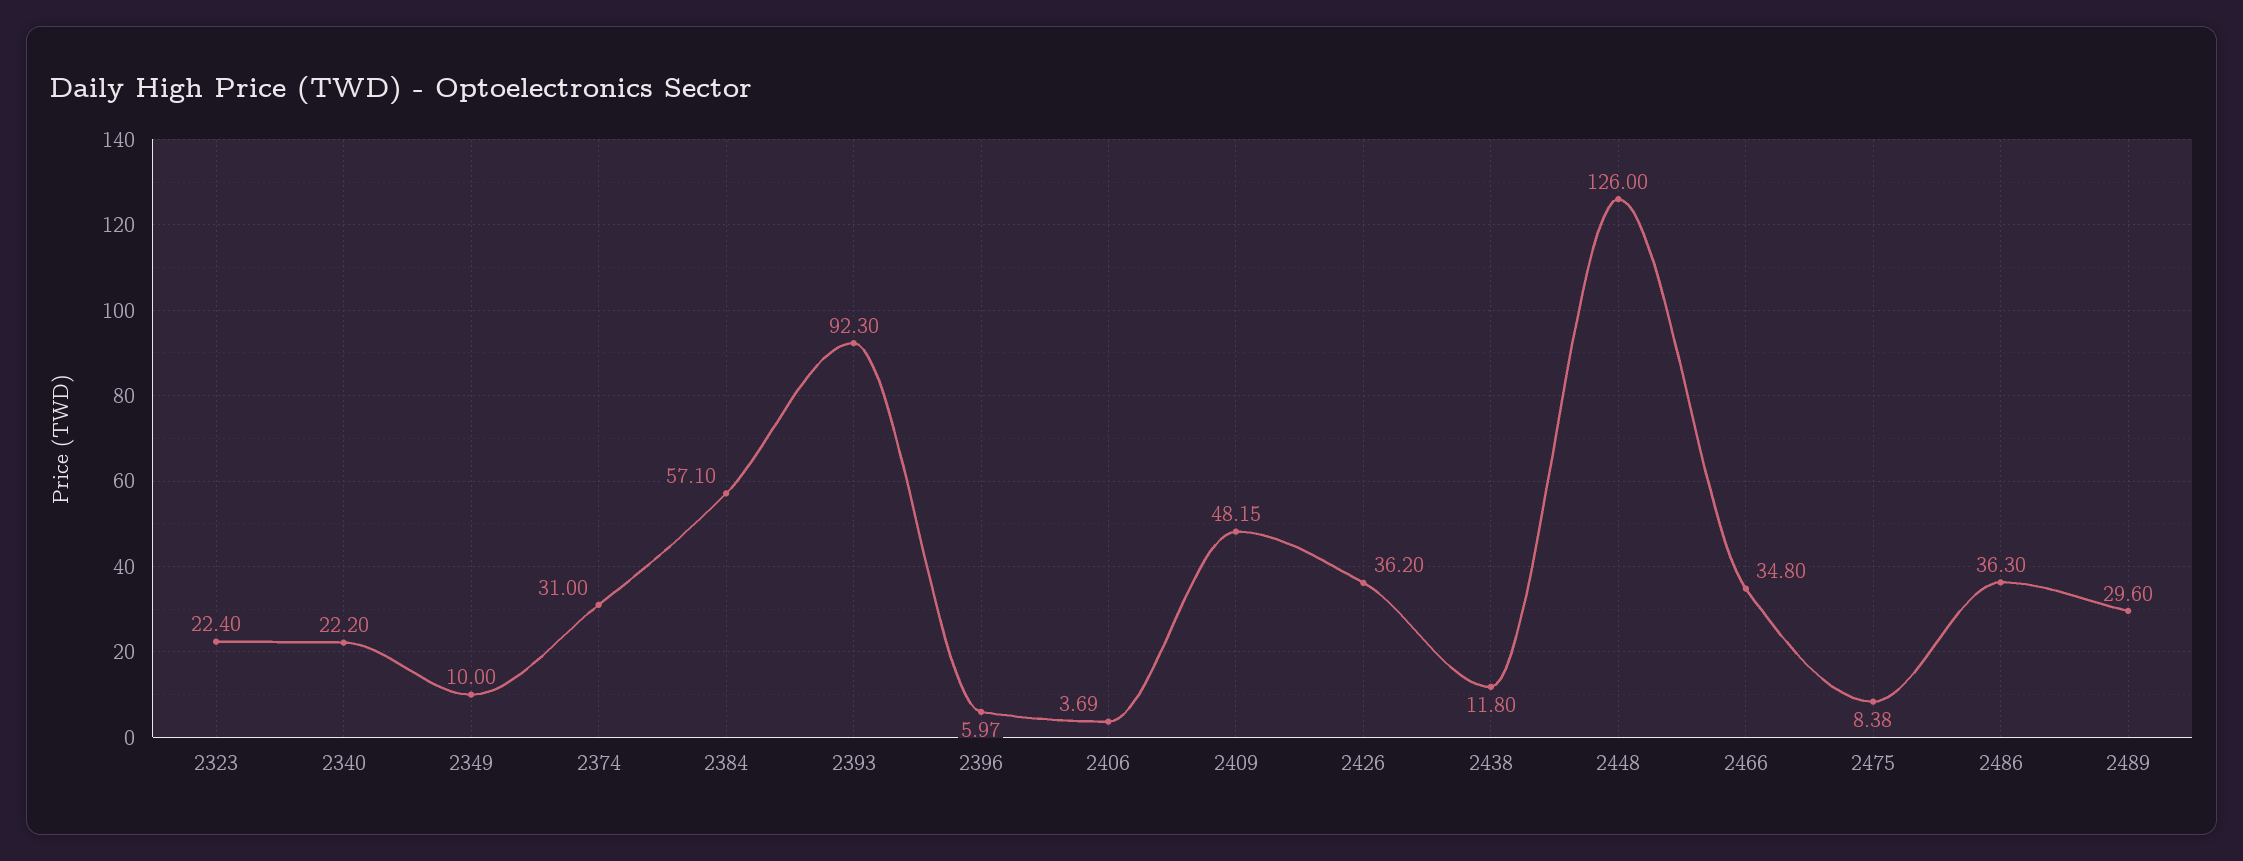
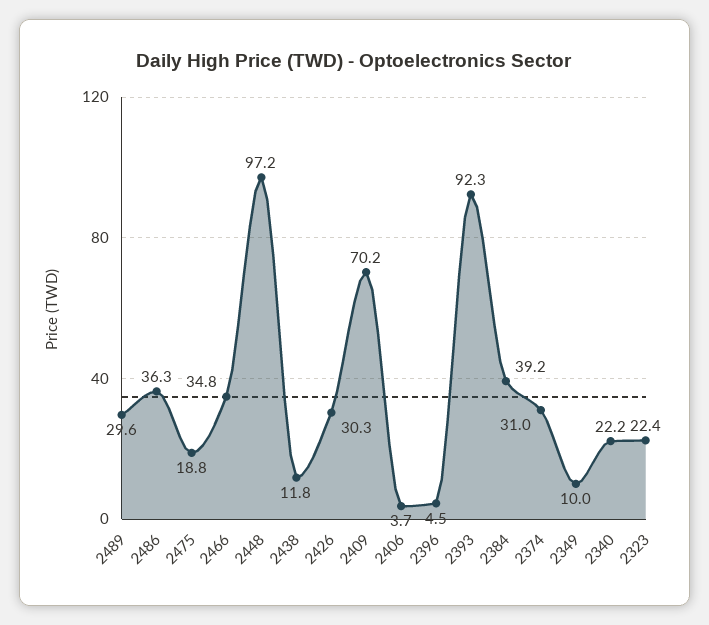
  {
    "2323": 22.4,
    "2340": 22.2,
    "2349": 10,
    "2374": 31,
-   "2384": 57.1,
+   "2384": 39.2,
    "2393": 92.3,
-   "2396": 5.97,
+   "2396": 4.5,
    "2406": 3.69,
-   "2409": 48.15,
+   "2409": 70.2,
-   "2426": 36.2,
+   "2426": 30.3,
    "2438": 11.8,
-   "2448": 126,
+   "2448": 97.2,
    "2466": 34.8,
-   "2475": 8.38,
+   "2475": 18.8,
    "2486": 36.3,
    "2489": 29.6
  }

